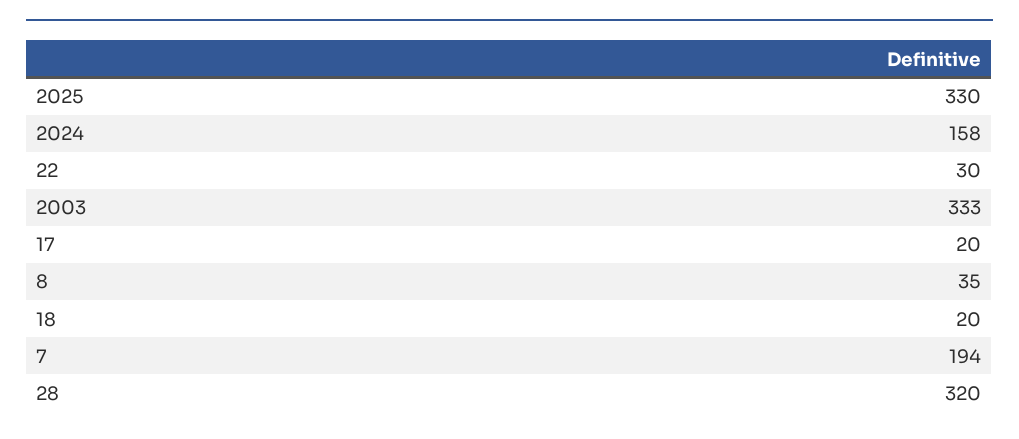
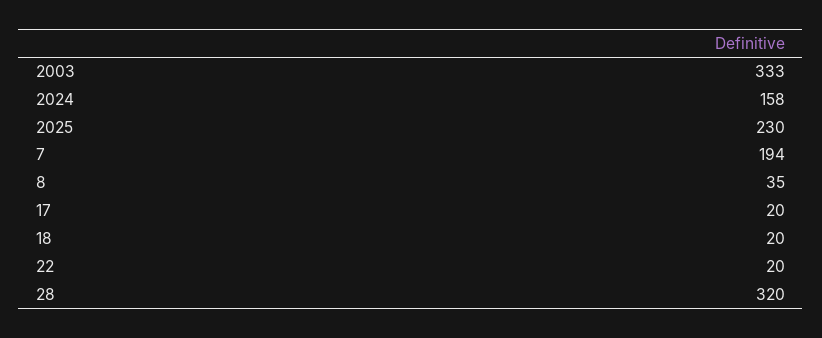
  {
-   "2025": 330,
+   "2025": 230,
    "2024": 158,
-   "22": 30,
+   "22": 20,
    "2003": 333,
    "17": 20,
    "8": 35,
    "18": 20,
    "7": 194,
    "28": 320
  }

